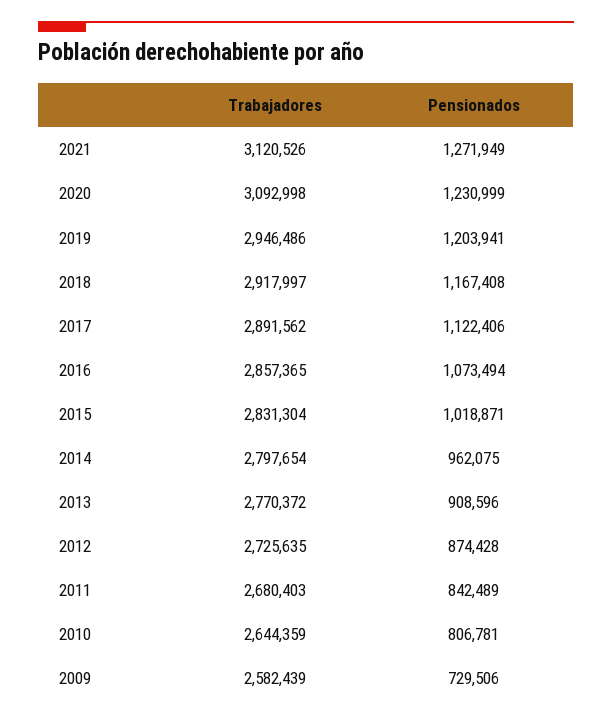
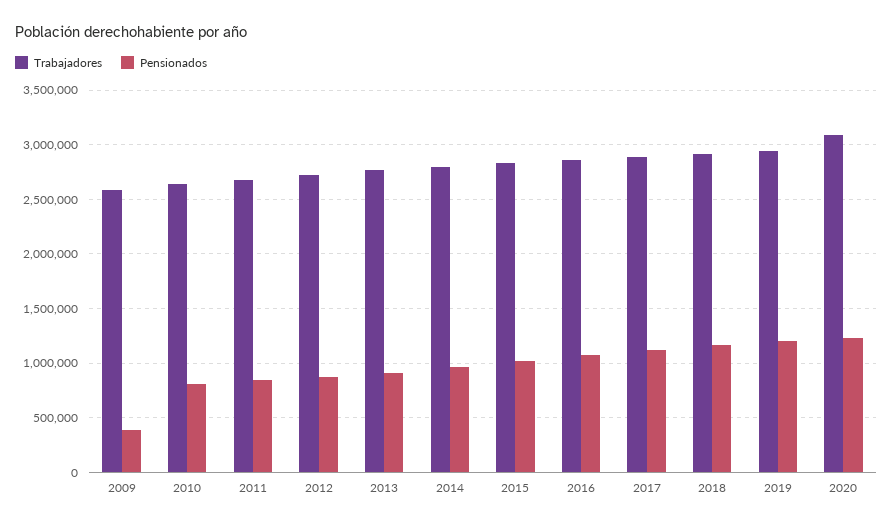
  {
    "Trabajadores": {
-     "2021": 3120526,
      "2020": 3092998,
      "2019": 2946486,
      "2018": 2917997,
      "2017": 2891562,
      "2016": 2857365,
      "2015": 2831304,
      "2014": 2797654,
      "2013": 2770372,
      "2012": 2725635,
      "2011": 2680403,
      "2010": 2644359,
      "2009": 2582439
    },
    "Pensionados": {
-     "2021": 1271949,
      "2020": 1230999,
      "2019": 1203941,
      "2018": 1167408,
      "2017": 1122406,
      "2016": 1073494,
      "2015": 1018871,
      "2014": 962075,
      "2013": 908596,
      "2012": 874428,
      "2011": 842489,
      "2010": 806781,
-     "2009": 729506
+     "2009": 400000
    }
  }

